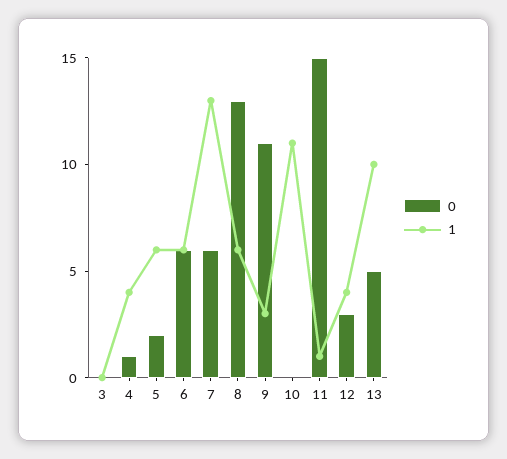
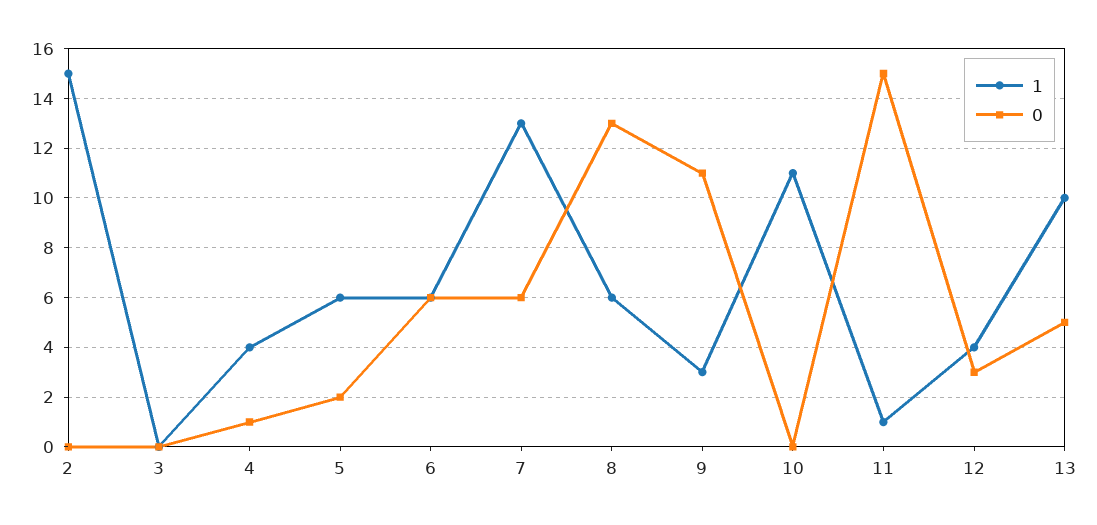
  {
    "0": {
      "3": 0,
      "4": 1,
      "5": 2,
      "6": 6,
      "7": 6,
      "8": 13,
      "9": 11,
      "10": 0,
      "11": 15,
      "12": 3,
-     "13": 5
+     "13": 5,
+     "2": 0
    },
    "1": {
      "3": 0,
      "4": 4,
      "5": 6,
      "6": 6,
      "7": 13,
      "8": 6,
      "9": 3,
      "10": 11,
      "11": 1,
      "12": 4,
-     "13": 10
+     "13": 10,
+     "2": 15
    }
  }

